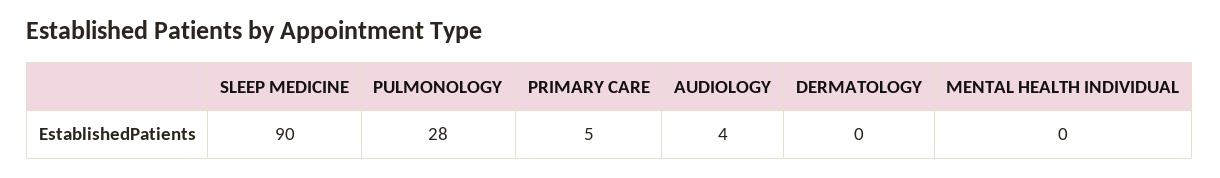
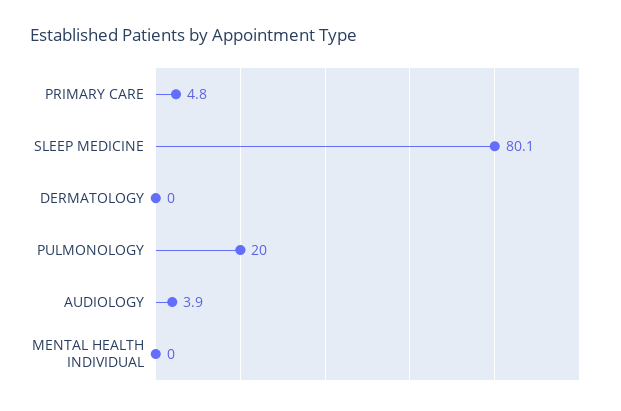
  {
-   "SLEEP MEDICINE": 90,
+   "SLEEP MEDICINE": 80.1,
-   "PULMONOLOGY": 28,
+   "PULMONOLOGY": 20,
    "PRIMARY CARE": 4.8,
    "AUDIOLOGY": 3.9,
    "DERMATOLOGY": 0,
    "MENTAL HEALTH INDIVIDUAL": 0
  }

